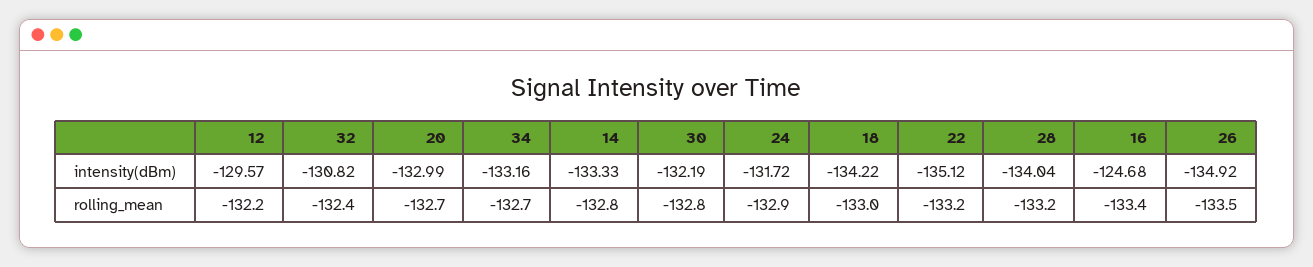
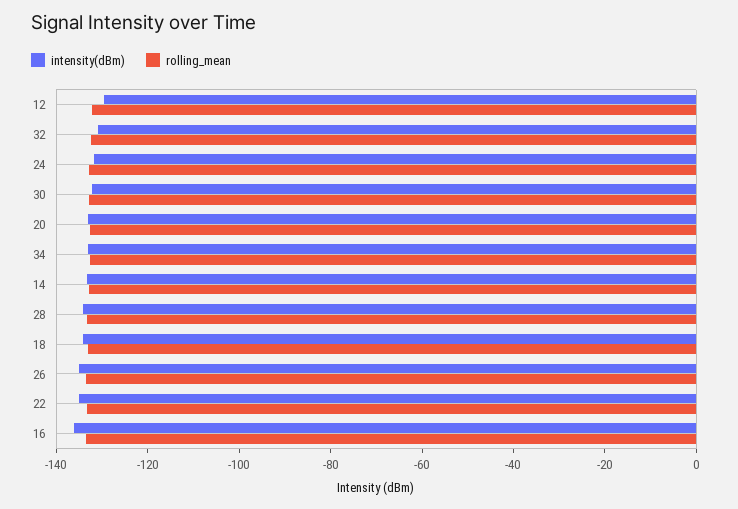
  {
    "intensity(dBm)": {
      "12": -129.57,
      "32": -130.82,
      "20": -132.99,
      "34": -133.16,
      "14": -133.33,
      "30": -132.19,
      "24": -131.72,
      "18": -134.22,
      "22": -135.12,
      "28": -134.04,
-     "16": -124.68,
+     "16": -135,
      "26": -134.92
    },
    "rolling_mean": {
      "12": -132.2,
      "32": -132.4,
      "20": -132.7,
      "34": -132.7,
      "14": -132.8,
      "30": -132.8,
      "24": -132.9,
      "18": -133,
      "22": -133.2,
      "28": -133.2,
      "16": -133.4,
      "26": -133.5
    }
  }

